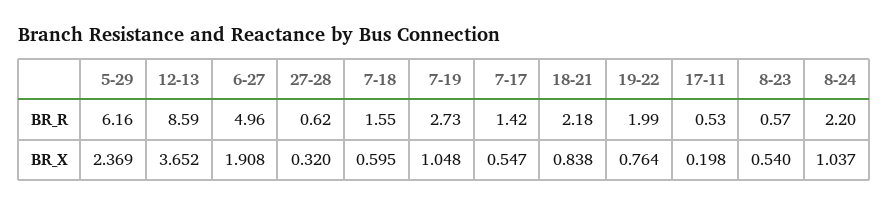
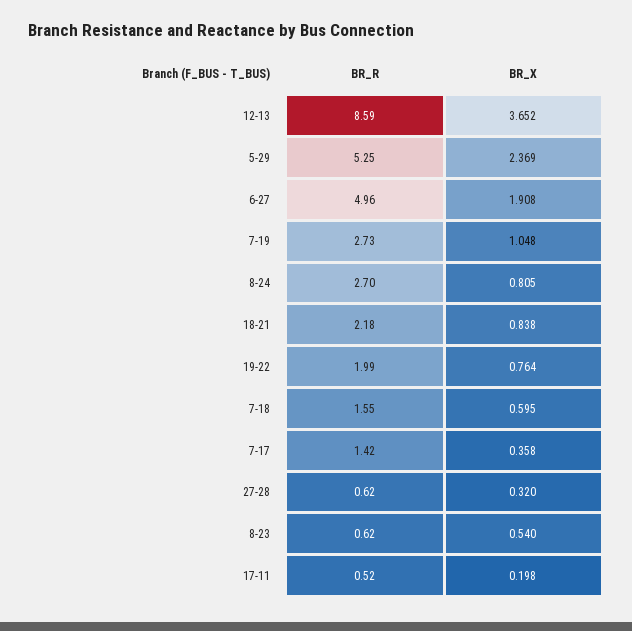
  {
    "5-29": {
-     "BR_R": 6.16,
+     "BR_R": 5.25,
      "BR_X": 2.369
    },
    "12-13": {
      "BR_R": 8.59,
      "BR_X": 3.652
    },
    "6-27": {
      "BR_R": 4.96,
      "BR_X": 1.908
    },
    "27-28": {
      "BR_R": 0.62,
      "BR_X": 0.32
    },
    "7-18": {
      "BR_R": 1.55,
      "BR_X": 0.595
    },
    "7-19": {
      "BR_R": 2.73,
      "BR_X": 1.048
    },
    "7-17": {
      "BR_R": 1.42,
-     "BR_X": 0.547
+     "BR_X": 0.358
    },
    "18-21": {
      "BR_R": 2.18,
      "BR_X": 0.838
    },
    "19-22": {
      "BR_R": 1.99,
      "BR_X": 0.764
    },
    "17-11": {
-     "BR_R": 0.53,
+     "BR_R": 0.52,
      "BR_X": 0.198
    },
    "8-23": {
-     "BR_R": 0.57,
+     "BR_R": 0.62,
      "BR_X": 0.54
    },
    "8-24": {
-     "BR_R": 2.2,
+     "BR_R": 2.7,
-     "BR_X": 1.037
+     "BR_X": 0.805
    }
  }

